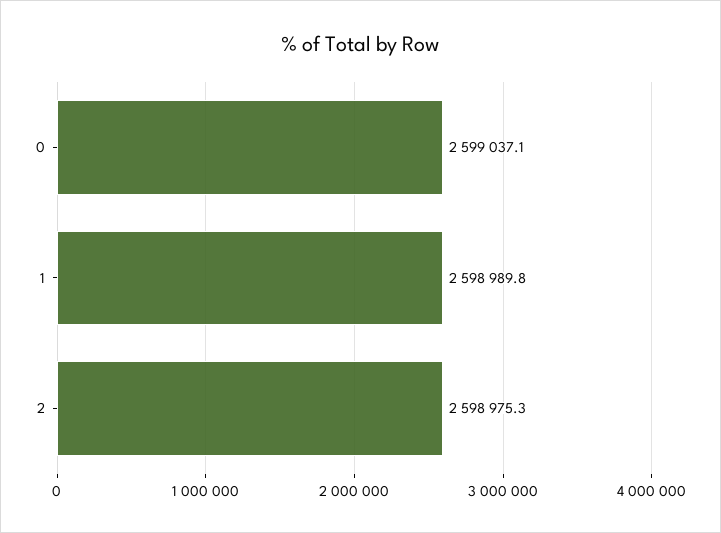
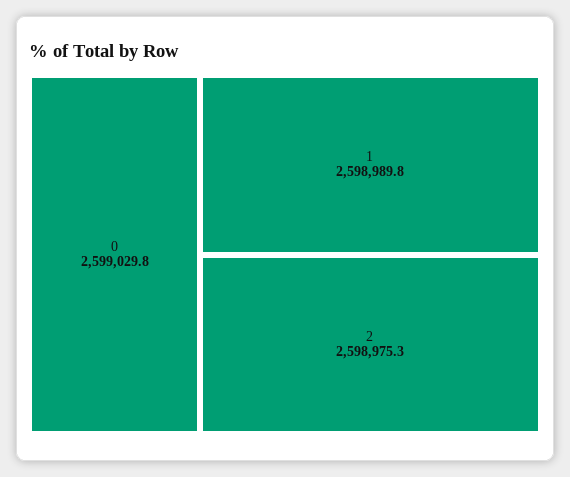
  {
-   "0": 2599037.1,
+   "0": 2599029.8,
    "1": 2598989.8,
    "2": 2598975.3
  }

